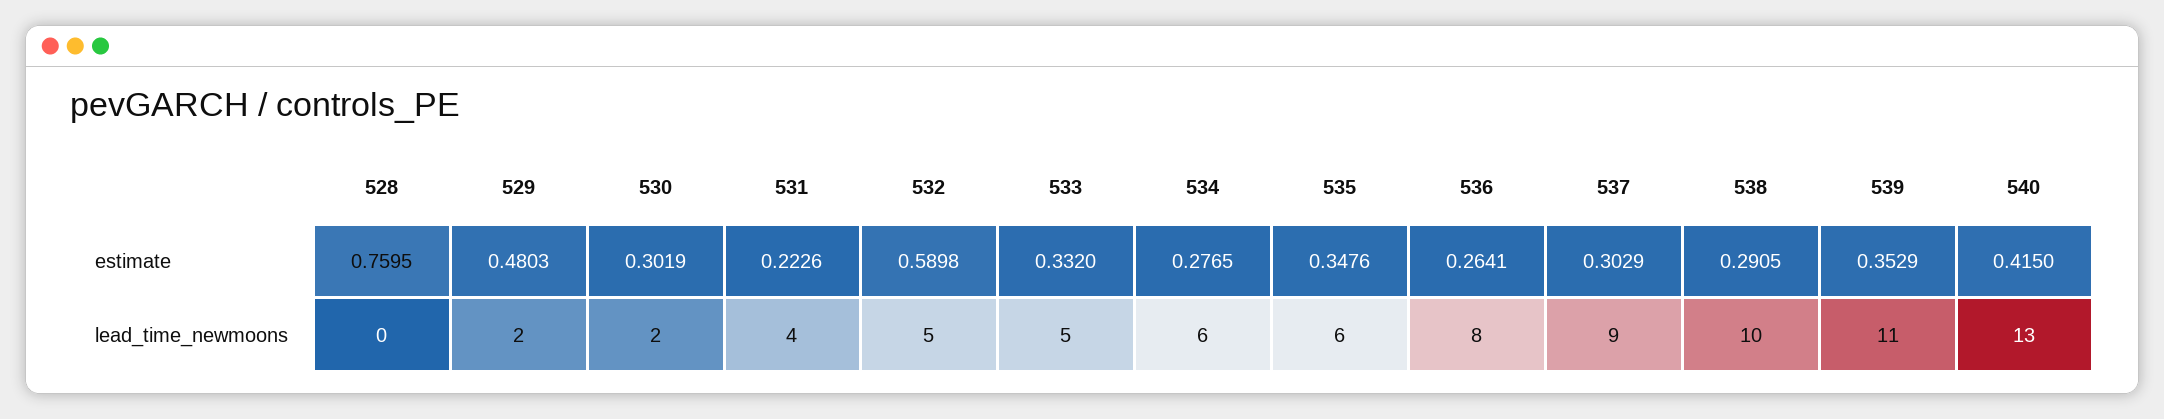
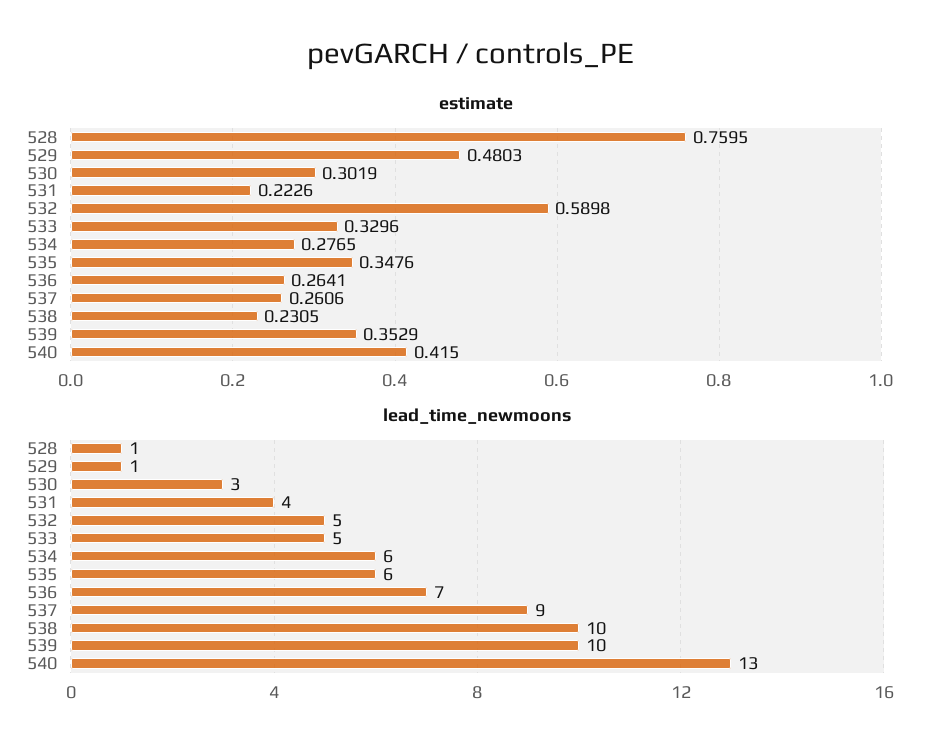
  {
    "estimate": {
      "528": 0.7595,
      "529": 0.4803,
      "530": 0.3019,
      "531": 0.2226,
      "532": 0.5898,
-     "533": 0.332,
+     "533": 0.3296,
      "534": 0.2765,
      "535": 0.3476,
      "536": 0.2641,
-     "537": 0.3029,
+     "537": 0.2606,
-     "538": 0.2905,
+     "538": 0.2305,
      "539": 0.3529,
      "540": 0.415
    },
    "lead_time_newmoons": {
-     "528": 0,
+     "528": 1,
-     "529": 2,
+     "529": 1,
-     "530": 2,
+     "530": 3,
      "531": 4,
      "532": 5,
      "533": 5,
      "534": 6,
      "535": 6,
-     "536": 8,
+     "536": 7,
      "537": 9,
      "538": 10,
-     "539": 11,
+     "539": 10,
      "540": 13
    }
  }

